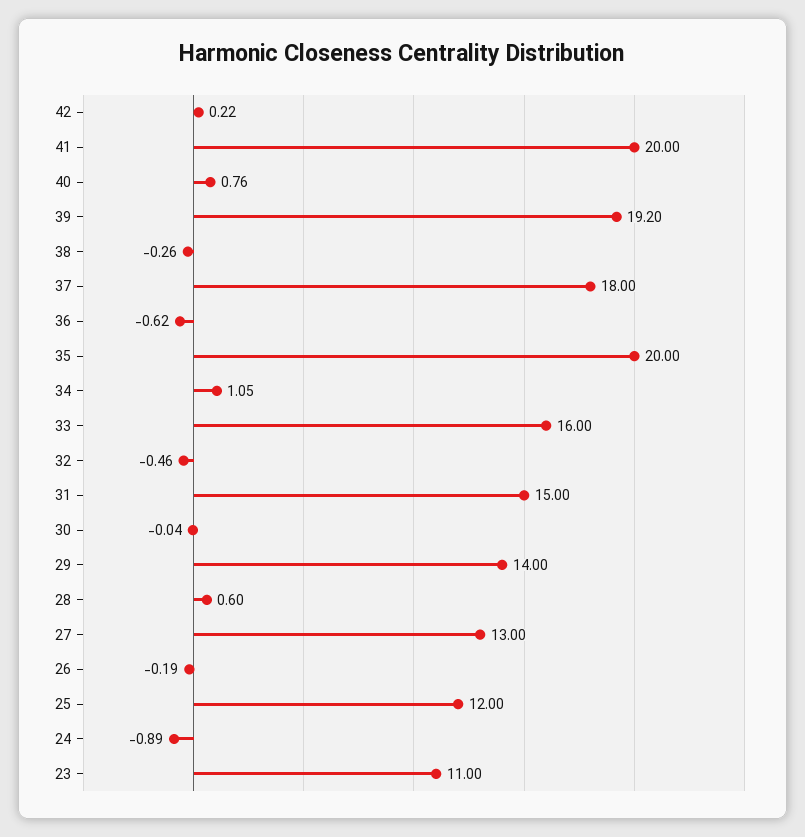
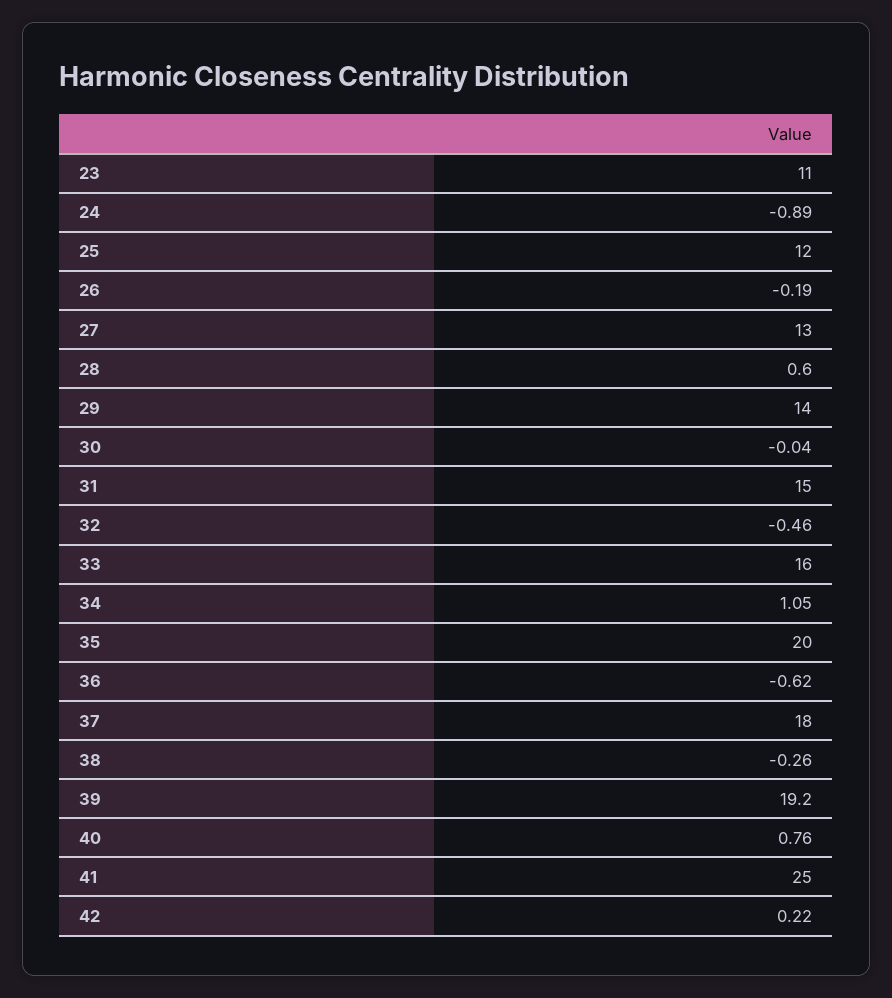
  {
    "42": 0.22,
-   "41": 20,
+   "41": 25,
    "40": 0.76,
    "39": 19.2,
    "38": -0.26,
    "37": 18,
    "36": -0.62,
    "35": 20,
    "34": 1.05,
    "33": 16,
    "32": -0.46,
    "31": 15,
    "30": -0.04,
    "29": 14,
    "28": 0.6,
    "27": 13,
    "26": -0.19,
    "25": 12,
    "24": -0.89,
    "23": 11
  }

